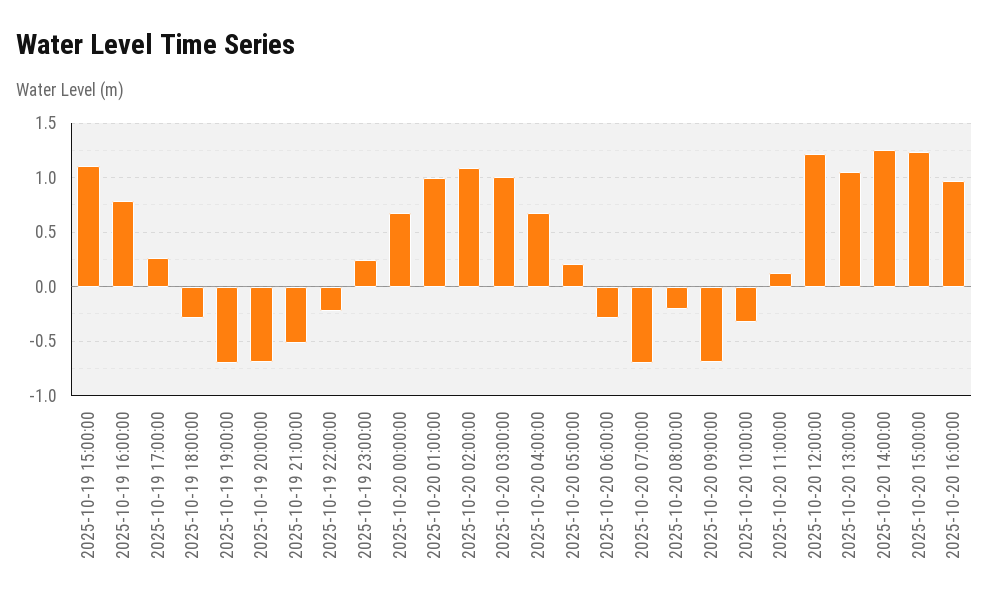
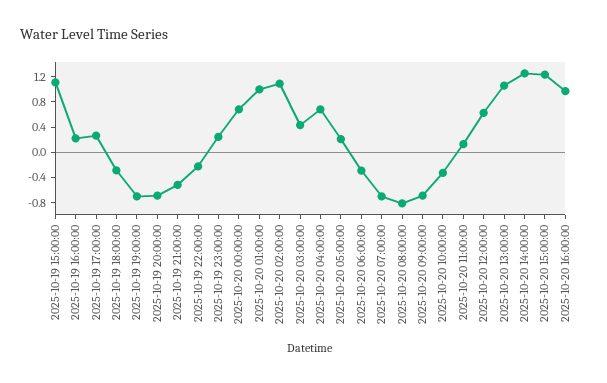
  {
    "2025-10-19 15:00:00": 1.1,
-   "2025-10-19 16:00:00": 0.8,
+   "2025-10-19 16:00:00": 0.2,
    "2025-10-19 17:00:00": 0.3,
    "2025-10-19 18:00:00": -0.3,
    "2025-10-19 19:00:00": -0.7,
    "2025-10-19 20:00:00": -0.7,
    "2025-10-19 21:00:00": -0.5,
    "2025-10-19 22:00:00": -0.2,
    "2025-10-19 23:00:00": 0.2,
    "2025-10-20 00:00:00": 0.7,
    "2025-10-20 01:00:00": 1,
    "2025-10-20 02:00:00": 1.1,
-   "2025-10-20 03:00:00": 1,
+   "2025-10-20 03:00:00": 0.4,
    "2025-10-20 04:00:00": 0.7,
    "2025-10-20 05:00:00": 0.2,
    "2025-10-20 06:00:00": -0.3,
    "2025-10-20 07:00:00": -0.7,
-   "2025-10-20 08:00:00": -0.2,
+   "2025-10-20 08:00:00": -0.8,
    "2025-10-20 09:00:00": -0.7,
    "2025-10-20 10:00:00": -0.3,
    "2025-10-20 11:00:00": 0.1,
-   "2025-10-20 12:00:00": 1.2,
+   "2025-10-20 12:00:00": 0.6,
    "2025-10-20 13:00:00": 1.1,
    "2025-10-20 14:00:00": 1.3,
    "2025-10-20 15:00:00": 1.2,
    "2025-10-20 16:00:00": 1
  }

